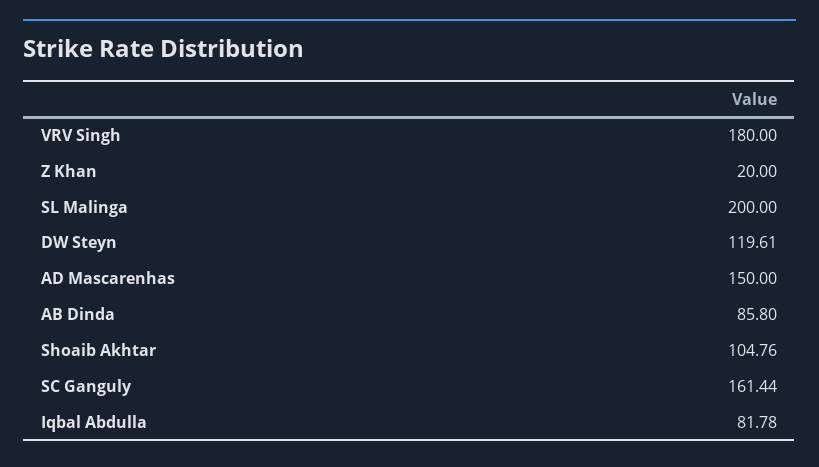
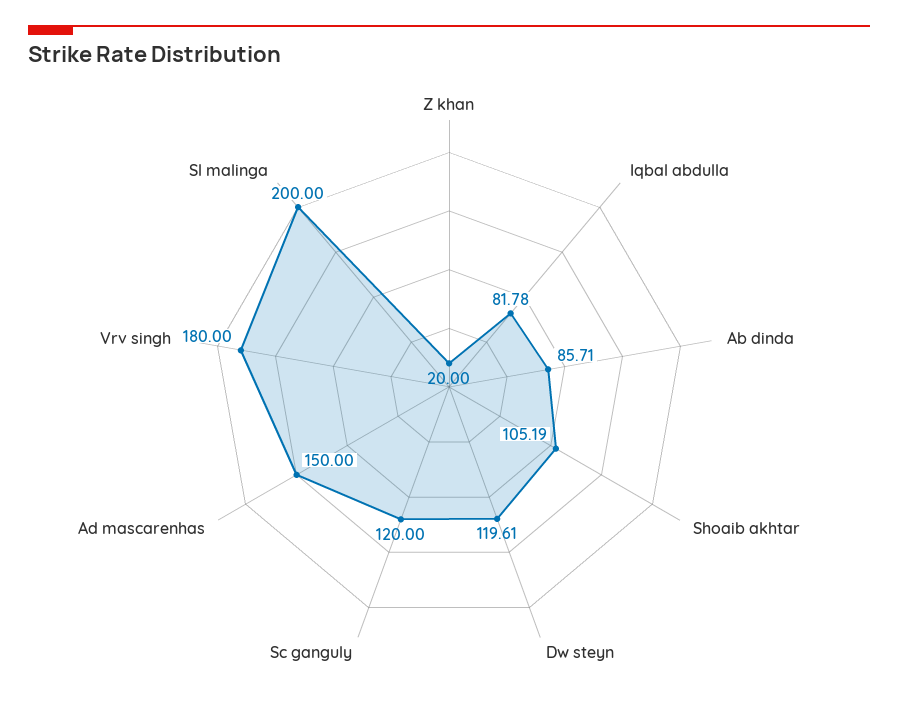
  {
    "VRV Singh": 180,
    "Z Khan": 20,
    "SL Malinga": 200,
    "DW Steyn": 119.61,
    "AD Mascarenhas": 150,
-   "AB Dinda": 85.8,
+   "AB Dinda": 85.71,
-   "Shoaib Akhtar": 104.76,
+   "Shoaib Akhtar": 105.19,
-   "SC Ganguly": 161.44,
+   "SC Ganguly": 120,
    "Iqbal Abdulla": 81.78
  }

